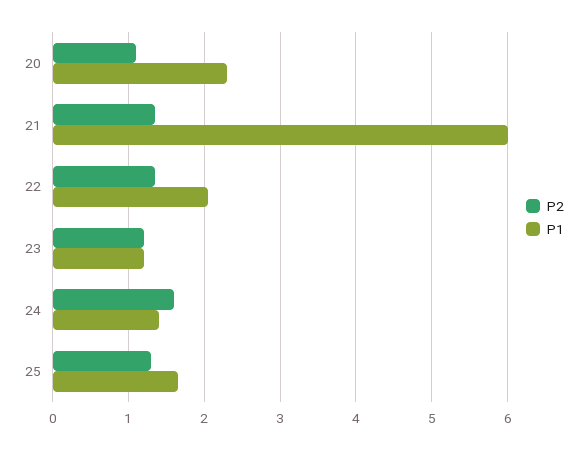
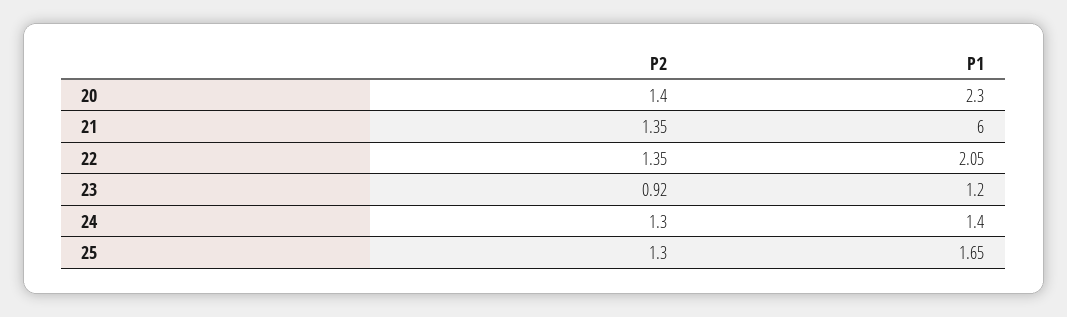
  {
    "P2": {
-     "20": 1.1,
+     "20": 1.4,
      "21": 1.35,
      "22": 1.35,
-     "23": 1.2,
+     "23": 0.92,
-     "24": 1.6,
+     "24": 1.3,
      "25": 1.3
    },
    "P1": {
      "20": 2.3,
      "21": 6,
      "22": 2.05,
      "23": 1.2,
      "24": 1.4,
      "25": 1.65
    }
  }

